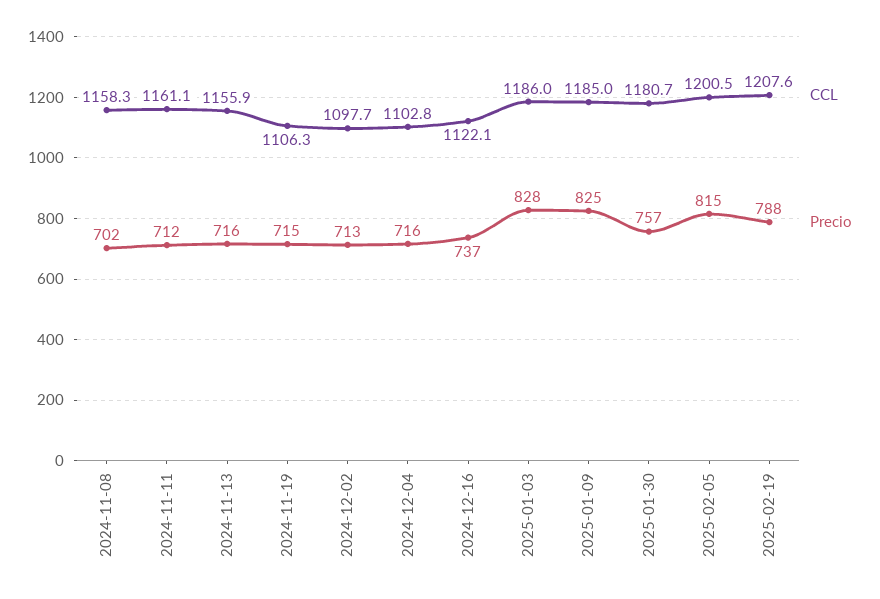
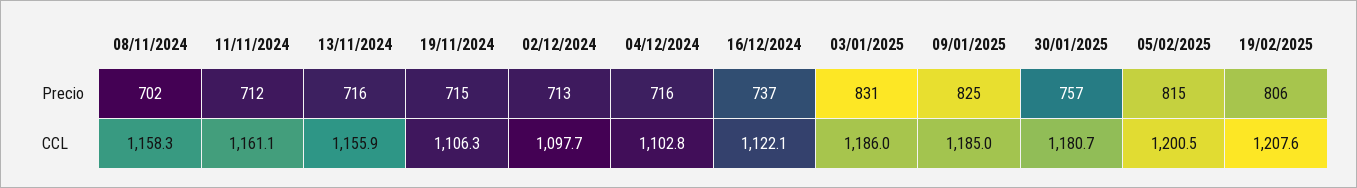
  {
    "CCL": {
      "2024-11-08": 1158.3,
      "2024-11-11": 1161.1,
      "2024-11-13": 1155.9,
      "2024-11-19": 1106.3,
      "2024-12-02": 1097.7,
      "2024-12-04": 1102.8,
      "2024-12-16": 1122.1,
      "2025-01-03": 1186,
      "2025-01-09": 1185,
      "2025-01-30": 1180.7,
      "2025-02-05": 1200.5,
      "2025-02-19": 1207.6
    },
    "Precio": {
      "2024-11-08": 702,
      "2024-11-11": 712,
      "2024-11-13": 716,
      "2024-11-19": 715,
      "2024-12-02": 713,
      "2024-12-04": 716,
      "2024-12-16": 737,
-     "2025-01-03": 828,
+     "2025-01-03": 831,
      "2025-01-09": 825,
      "2025-01-30": 757,
      "2025-02-05": 815,
-     "2025-02-19": 788
+     "2025-02-19": 806
    }
  }

